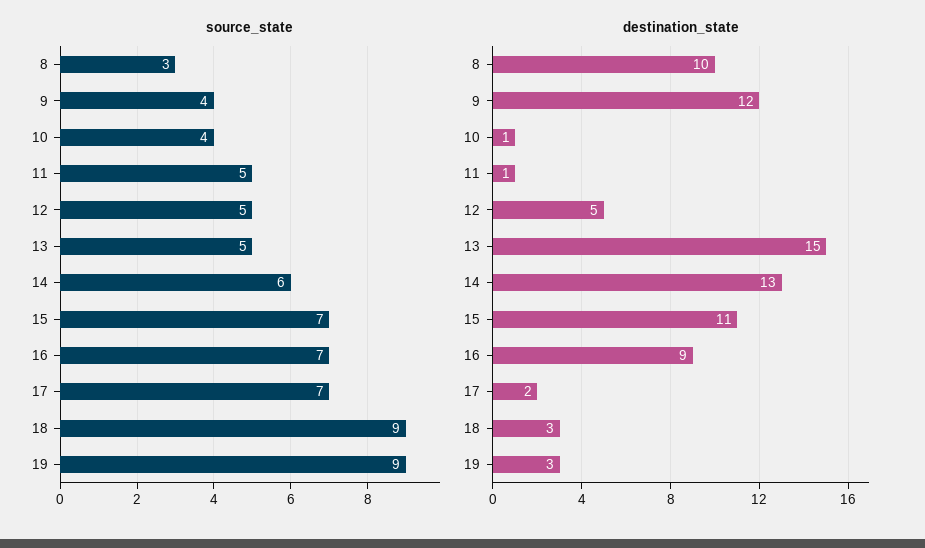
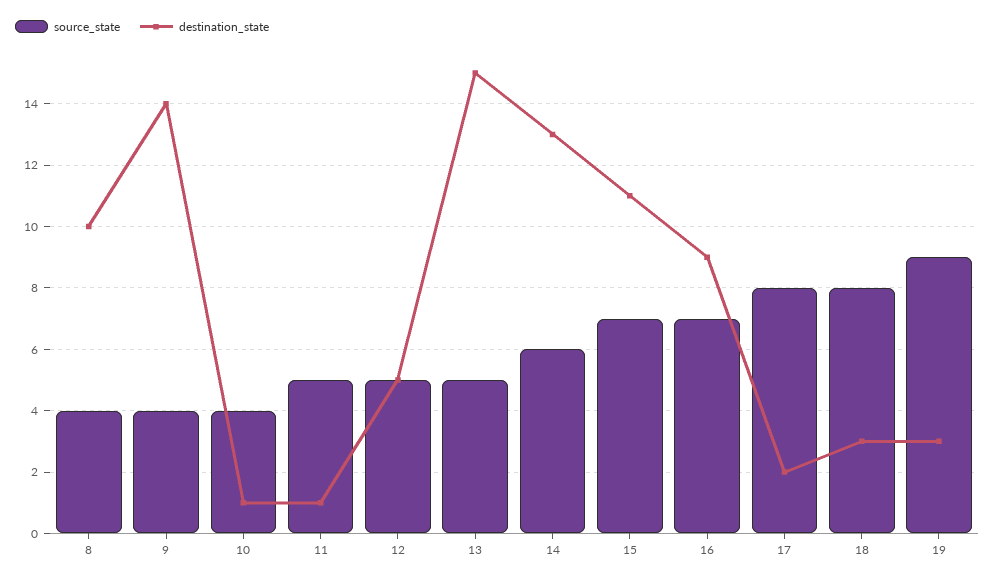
  {
    "source_state": {
-     "8": 3,
+     "8": 4,
      "9": 4,
      "10": 4,
      "11": 5,
      "12": 5,
      "13": 5,
      "14": 6,
      "15": 7,
      "16": 7,
-     "17": 7,
+     "17": 8,
-     "18": 9,
+     "18": 8,
      "19": 9
    },
    "destination_state": {
      "8": 10,
-     "9": 12,
+     "9": 14,
      "10": 1,
      "11": 1,
      "12": 5,
      "13": 15,
      "14": 13,
      "15": 11,
      "16": 9,
      "17": 2,
      "18": 3,
      "19": 3
    }
  }

